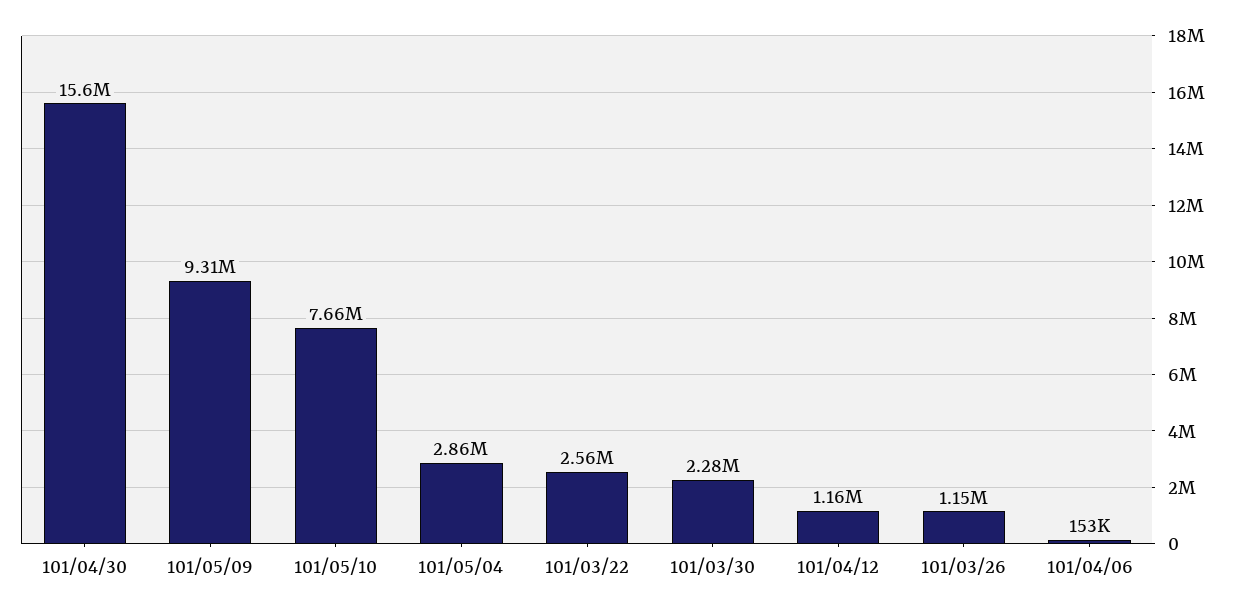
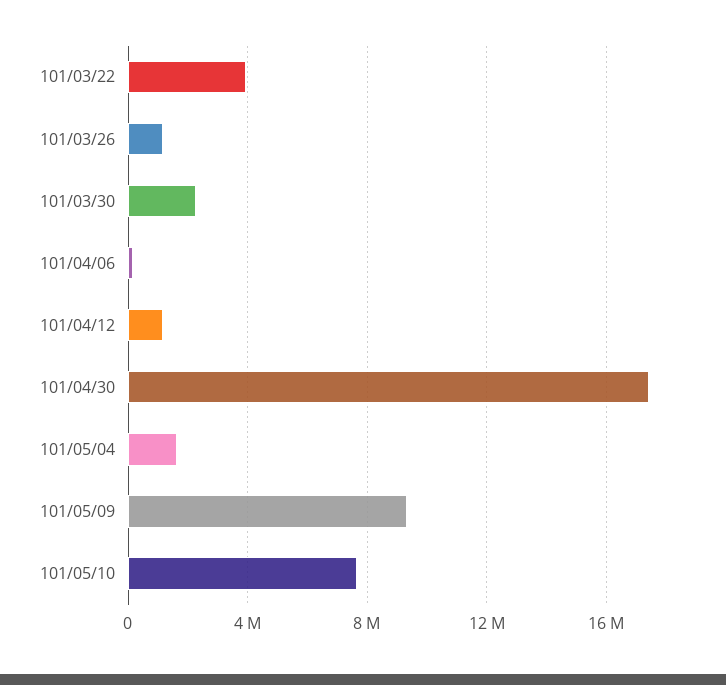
  {
-   "101/04/30": 15600000,
+   "101/04/30": 17500000,
    "101/05/09": 9310000,
    "101/05/10": 7660000,
-   "101/05/04": 2860000,
+   "101/05/04": 1500000,
-   "101/03/22": 2560000,
+   "101/03/22": 4000000,
    "101/03/30": 2280000,
    "101/04/12": 1160000,
    "101/03/26": 1150000,
    "101/04/06": 153000
  }

